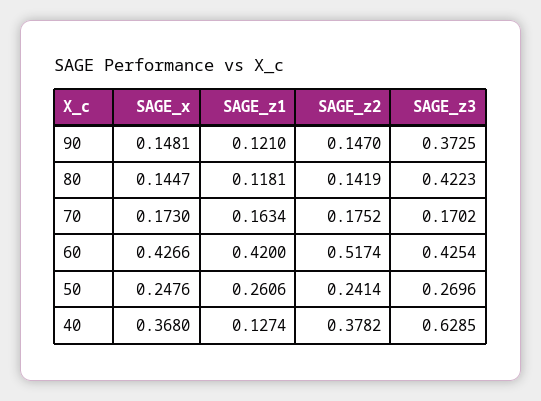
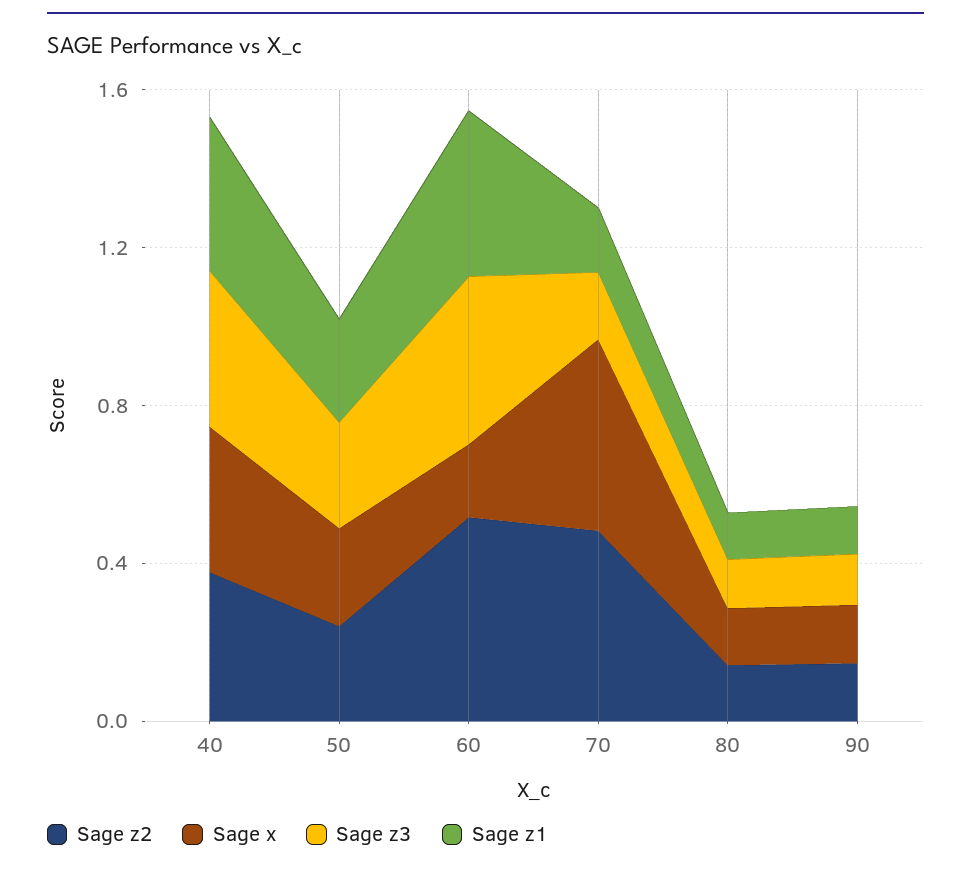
  {
    "SAGE_x": {
      "90": 0.1481,
      "80": 0.1447,
-     "70": 0.173,
+     "70": 0.5,
-     "60": 0.4266,
+     "60": 0.2,
      "50": 0.2476,
      "40": 0.368
    },
    "SAGE_z1": {
      "90": 0.121,
      "80": 0.1181,
      "70": 0.1634,
      "60": 0.42,
      "50": 0.2606,
-     "40": 0.1274
+     "40": 0.4
    },
    "SAGE_z2": {
      "90": 0.147,
      "80": 0.1419,
-     "70": 0.1752,
+     "70": 0.5,
      "60": 0.5174,
      "50": 0.2414,
      "40": 0.3782
    },
    "SAGE_z3": {
-     "90": 0.3725,
+     "90": 0.1,
-     "80": 0.4223,
+     "80": 0.1,
      "70": 0.1702,
      "60": 0.4254,
      "50": 0.2696,
-     "40": 0.6285
+     "40": 0.4
    }
  }

